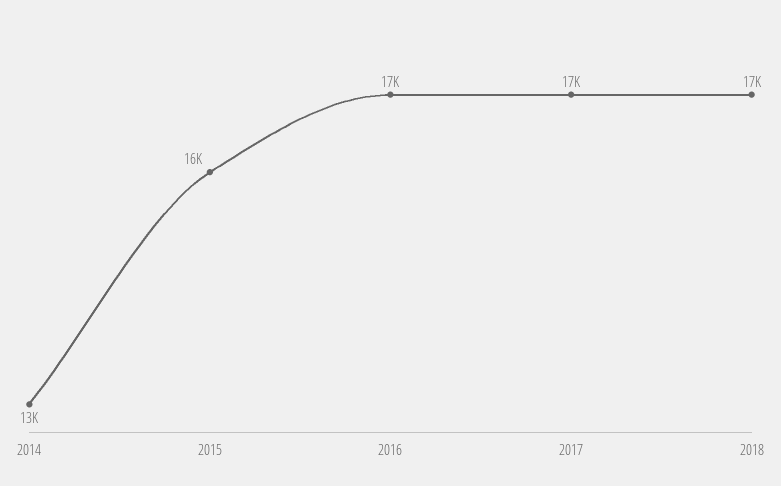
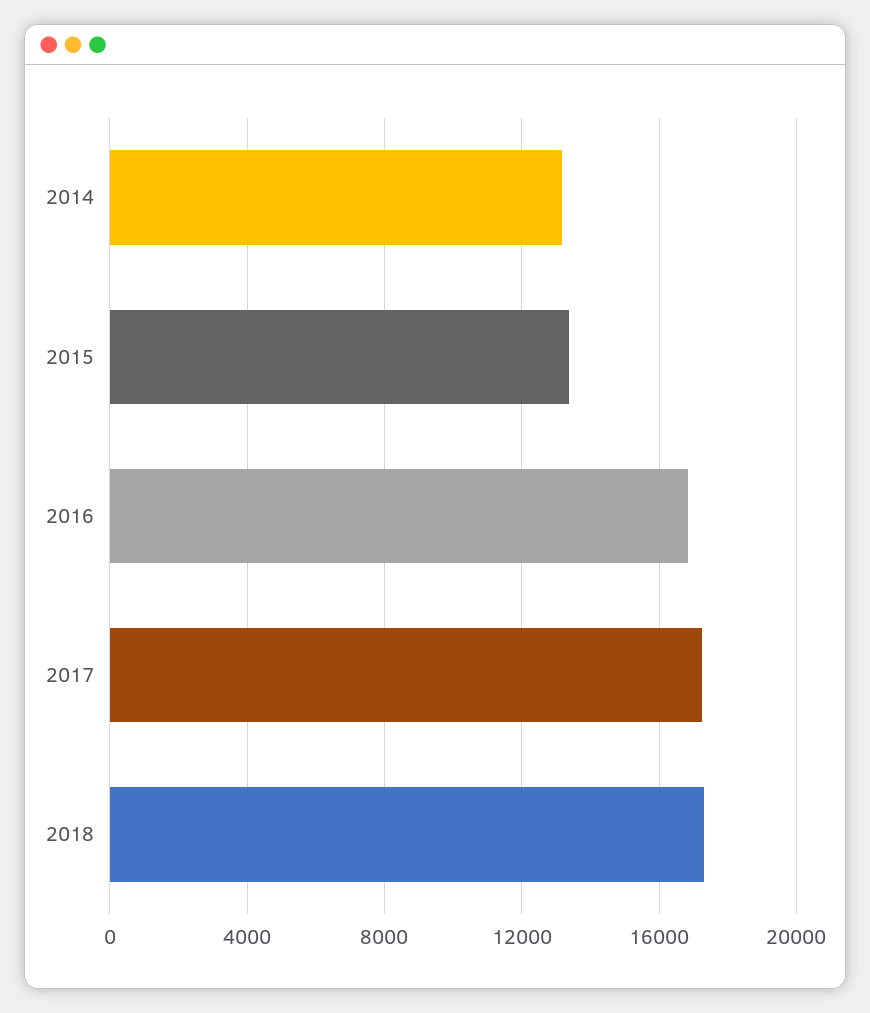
  {
    "2014": 13000,
-   "2015": 16000,
+   "2015": 13500,
    "2016": 17000,
    "2017": 17000,
    "2018": 17000
  }

